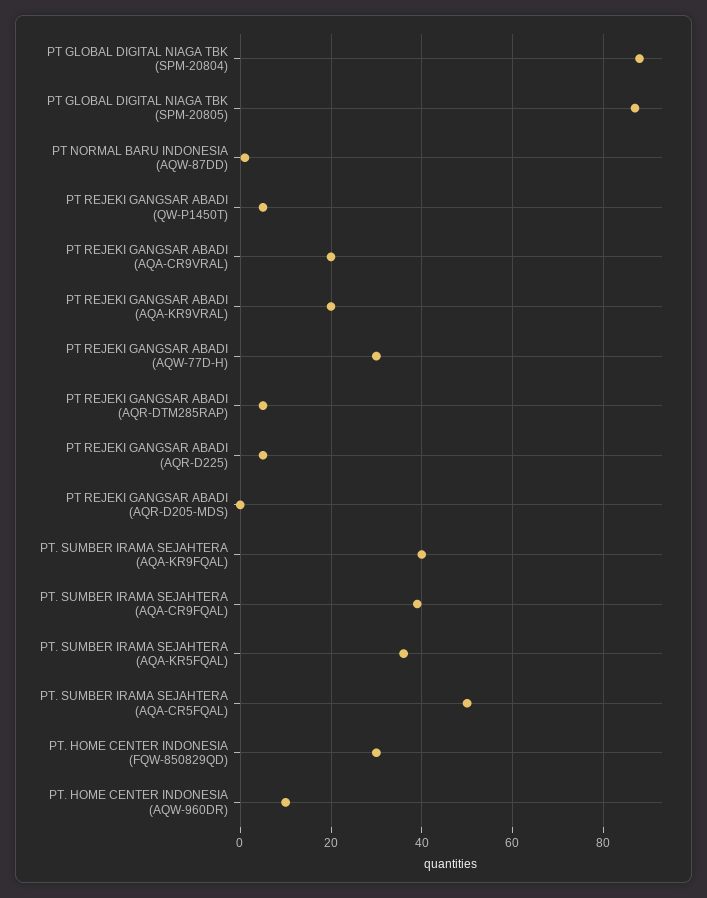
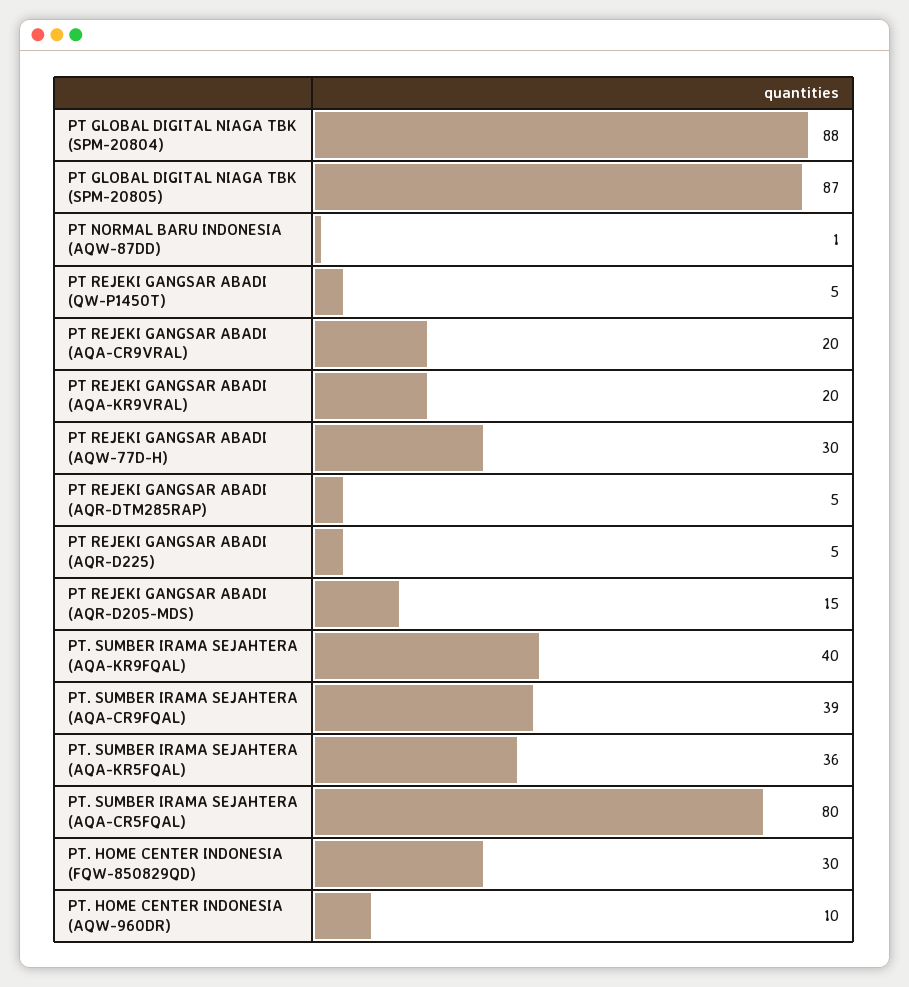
  {
    "PT GLOBAL DIGITAL NIAGA TBK (SPM-20804)": 88,
    "PT GLOBAL DIGITAL NIAGA TBK (SPM-20805)": 87,
    "PT NORMAL BARU INDONESIA (AQW-87DD)": 1,
    "PT REJEKI GANGSAR ABADI (QW-P1450T)": 5,
    "PT REJEKI GANGSAR ABADI (AQA-CR9VRAL)": 20,
    "PT REJEKI GANGSAR ABADI (AQA-KR9VRAL)": 20,
    "PT REJEKI GANGSAR ABADI (AQW-77D-H)": 30,
    "PT REJEKI GANGSAR ABADI (AQR-DTM285RAP)": 5,
    "PT REJEKI GANGSAR ABADI (AQR-D225)": 5,
-   "PT REJEKI GANGSAR ABADI (AQR-D205-MDS)": 0,
+   "PT REJEKI GANGSAR ABADI (AQR-D205-MDS)": 15,
    "PT. SUMBER IRAMA SEJAHTERA (AQA-KR9FQAL)": 40,
    "PT. SUMBER IRAMA SEJAHTERA (AQA-CR9FQAL)": 39,
    "PT. SUMBER IRAMA SEJAHTERA (AQA-KR5FQAL)": 36,
-   "PT. SUMBER IRAMA SEJAHTERA (AQA-CR5FQAL)": 50,
+   "PT. SUMBER IRAMA SEJAHTERA (AQA-CR5FQAL)": 80,
    "PT. HOME CENTER INDONESIA (FQW-850829QD)": 30,
    "PT. HOME CENTER INDONESIA (AQW-960DR)": 10
  }

